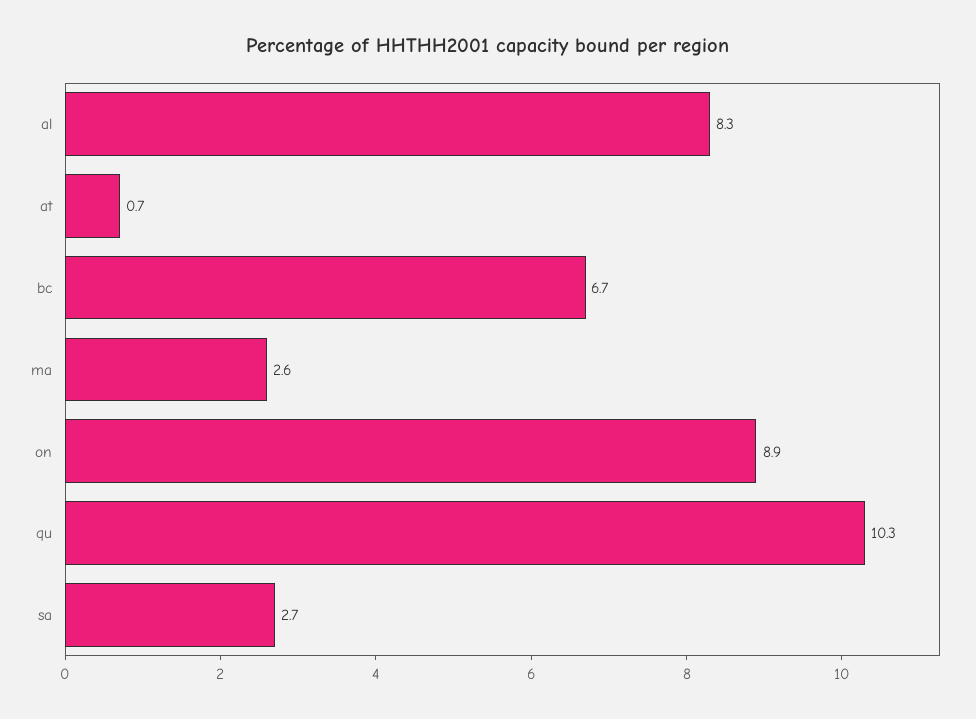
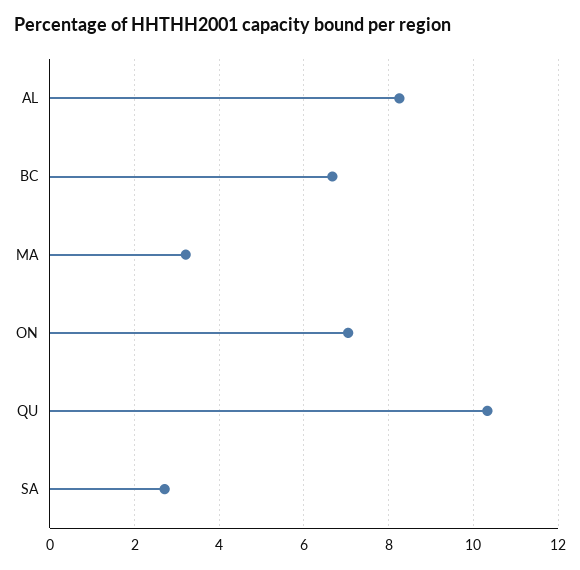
  {
    "al": 8.3,
-   "at": 0.7,
    "bc": 6.7,
-   "ma": 2.6,
+   "ma": 3.2,
-   "on": 8.9,
+   "on": 7,
    "qu": 10.3,
    "sa": 2.7
  }

